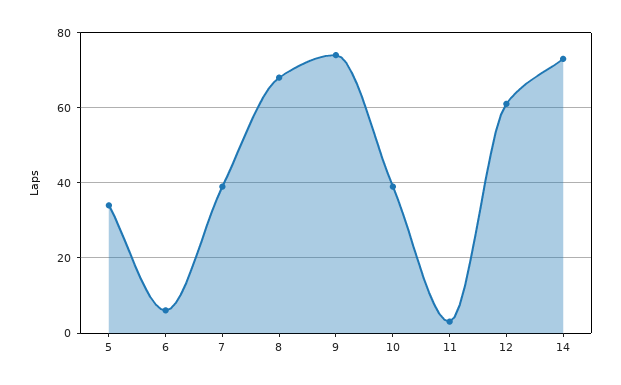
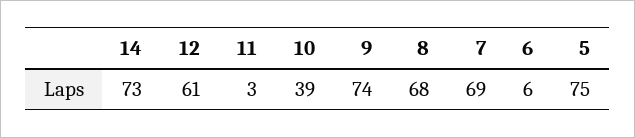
  {
-   "5": 35,
+   "5": 75,
    "6": 6,
-   "7": 40,
+   "7": 69,
    "8": 68,
    "9": 74,
    "10": 39,
    "11": 3,
    "12": 61,
    "14": 73
  }

